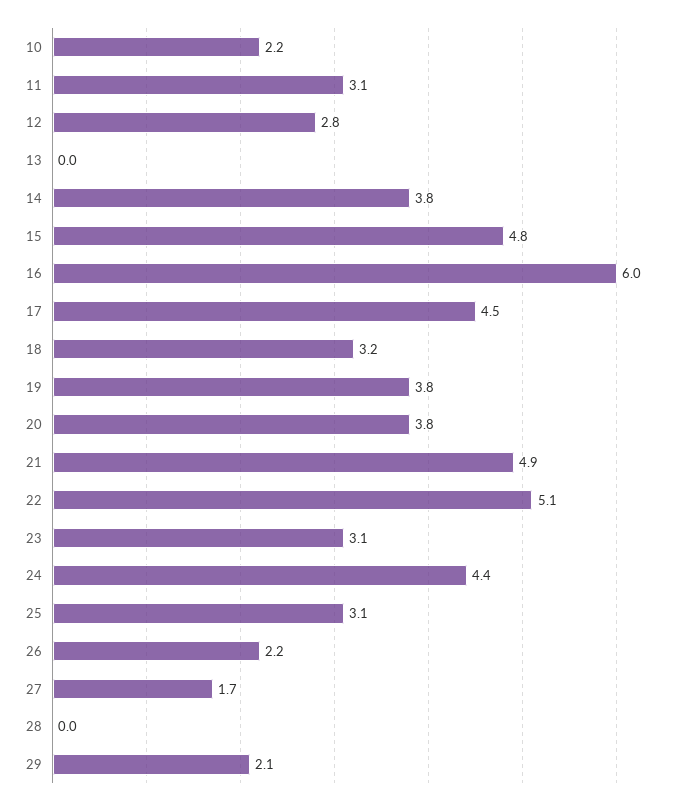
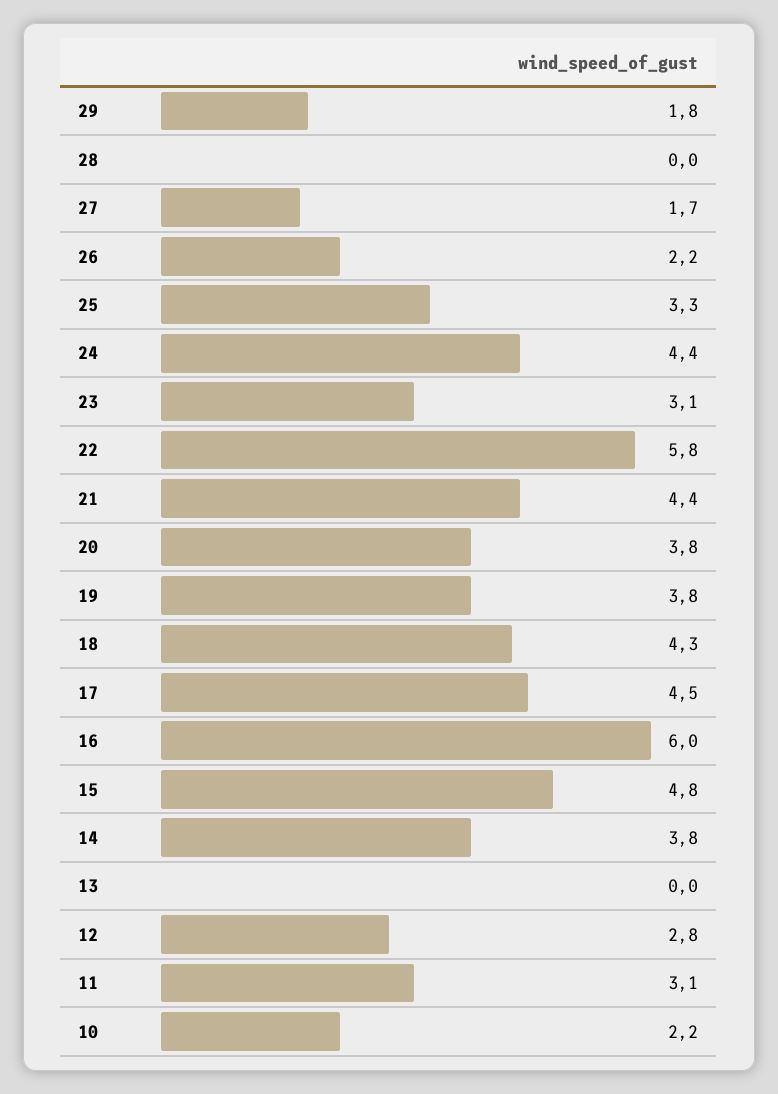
  {
    "10": 2.2,
    "11": 3.1,
    "12": 2.8,
    "13": 0,
    "14": 3.8,
    "15": 4.8,
    "16": 6,
    "17": 4.5,
-   "18": 3.2,
+   "18": 4.3,
    "19": 3.8,
    "20": 3.8,
-   "21": 4.9,
+   "21": 4.4,
-   "22": 5.1,
+   "22": 5.8,
    "23": 3.1,
    "24": 4.4,
-   "25": 3.1,
+   "25": 3.3,
    "26": 2.2,
    "27": 1.7,
    "28": 0,
-   "29": 2.1
+   "29": 1.8
  }

